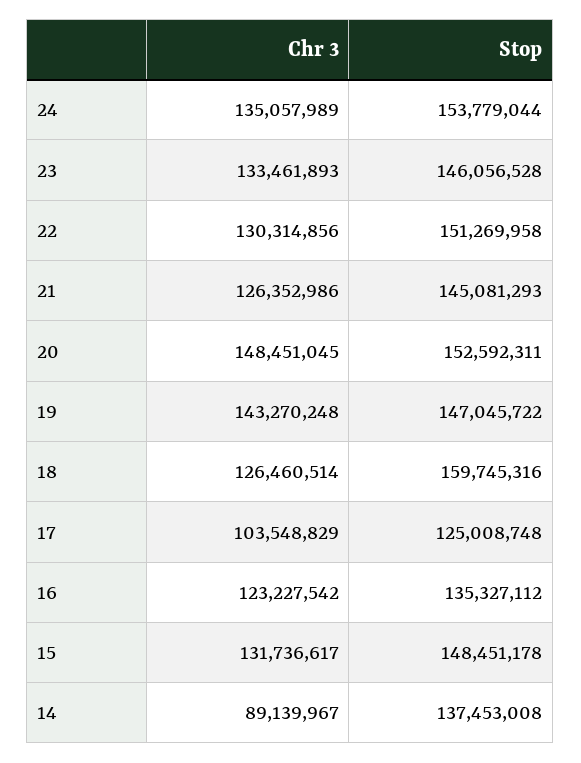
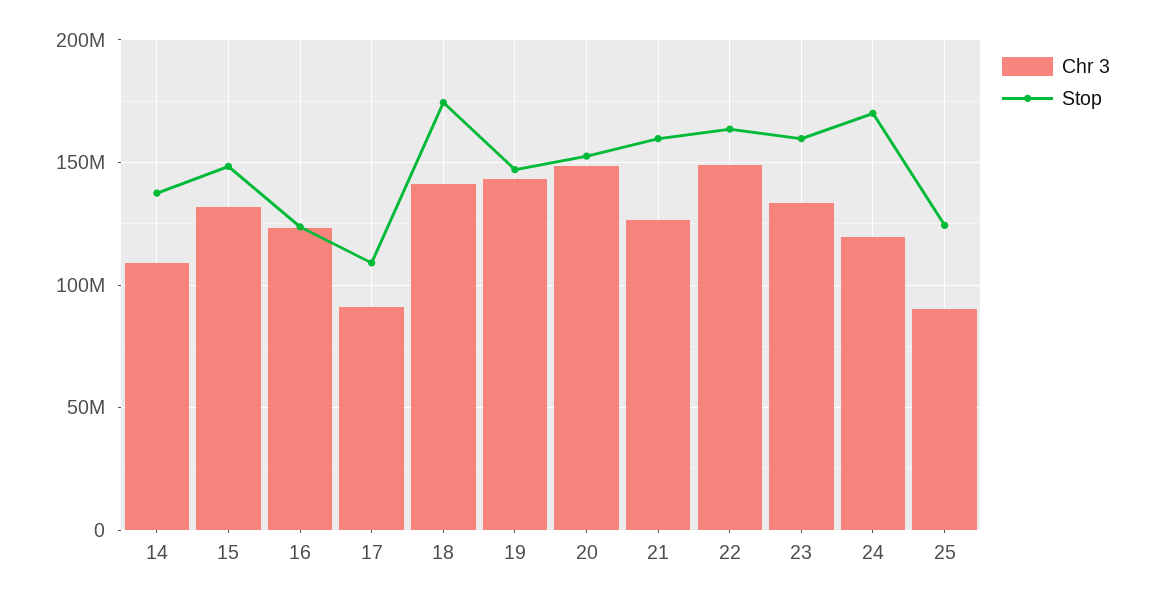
  {
    "Chr 3": {
-     "24": 135057989,
+     "24": 120000000,
      "23": 133461893,
-     "22": 130314856,
+     "22": 150000000,
      "21": 126352986,
      "20": 148451045,
      "19": 143270248,
-     "18": 126460514,
+     "18": 140000000,
-     "17": 103548829,
+     "17": 90000000,
      "16": 123227542,
      "15": 131736617,
-     "14": 89139967
+     "14": 110000000,
+     "25": 90000000
    },
    "Stop": {
-     "24": 153779044,
+     "24": 170000000,
-     "23": 146056528,
+     "23": 160000000,
-     "22": 151269958,
+     "22": 165000000,
-     "21": 145081293,
+     "21": 160000000,
      "20": 152592311,
      "19": 147045722,
-     "18": 159745316,
+     "18": 175000000,
-     "17": 125008748,
+     "17": 110000000,
-     "16": 135327112,
+     "16": 125000000,
      "15": 148451178,
-     "14": 137453008
+     "14": 137453008,
+     "25": 125000000
    }
  }

